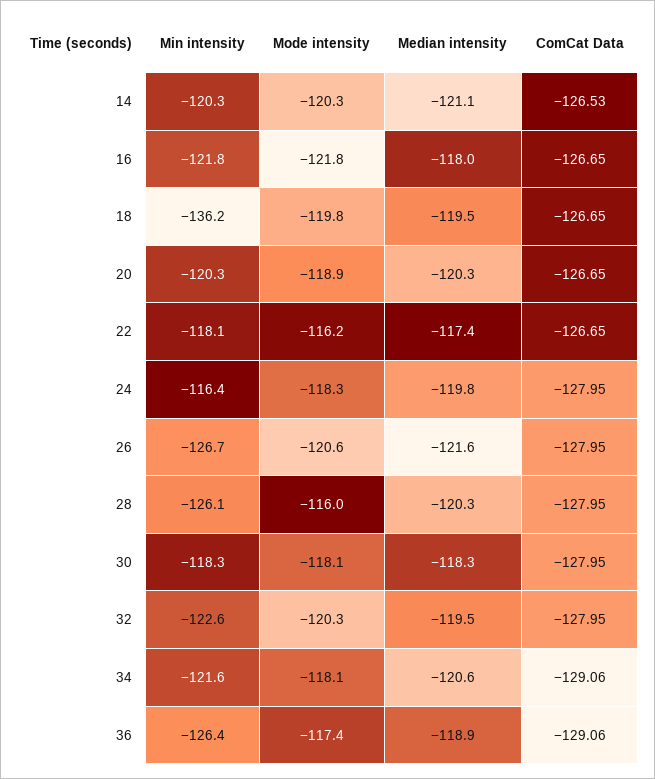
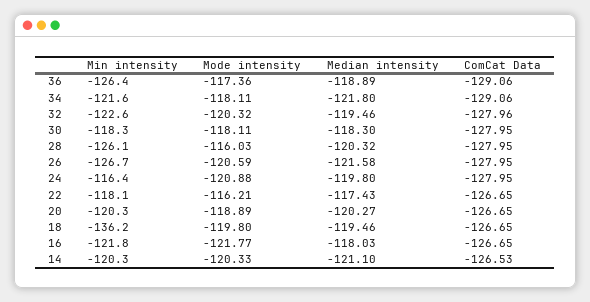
  {
    "Min intensity": {
      "14": -120.3,
      "16": -121.8,
      "18": -136.2,
      "20": -120.3,
      "22": -118.1,
      "24": -116.4,
      "26": -126.7,
      "28": -126.1,
      "30": -118.3,
      "32": -122.6,
      "34": -121.6,
      "36": -126.4
    },
    "Mode intensity": {
      "14": -120.33,
      "16": -121.77,
      "18": -119.8,
      "20": -118.89,
      "22": -116.21,
-     "24": -118.3,
+     "24": -120.88,
      "26": -120.59,
      "28": -116.03,
      "30": -118.11,
      "32": -120.32,
      "34": -118.11,
      "36": -117.36
    },
    "Median intensity": {
      "14": -121.1,
      "16": -118.03,
      "18": -119.46,
      "20": -120.27,
      "22": -117.43,
      "24": -119.8,
      "26": -121.58,
      "28": -120.32,
      "30": -118.3,
      "32": -119.46,
-     "34": -120.6,
+     "34": -121.8,
      "36": -118.89
    },
    "ComCat Data": {
      "14": -126.53,
      "16": -126.65,
      "18": -126.65,
      "20": -126.65,
      "22": -126.65,
      "24": -127.95,
      "26": -127.95,
      "28": -127.95,
      "30": -127.95,
-     "32": -127.95,
+     "32": -127.96,
      "34": -129.06,
      "36": -129.06
    }
  }

